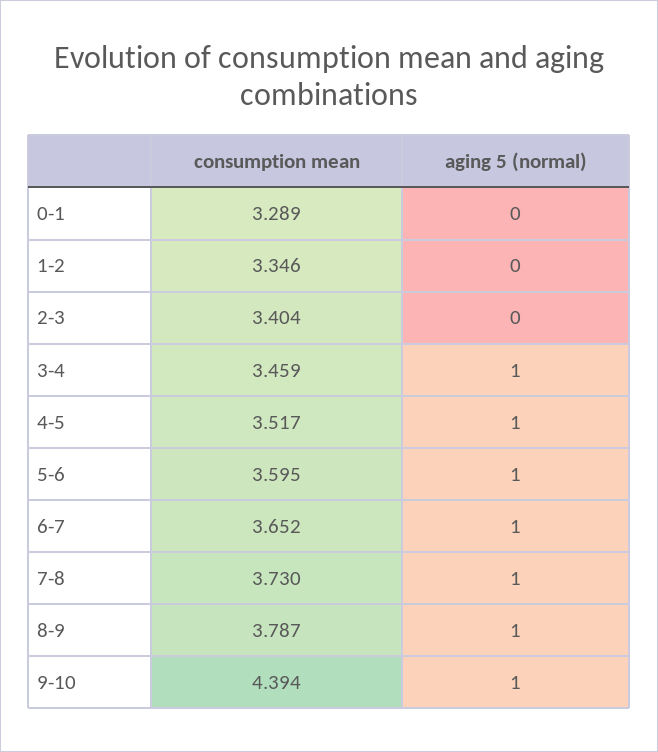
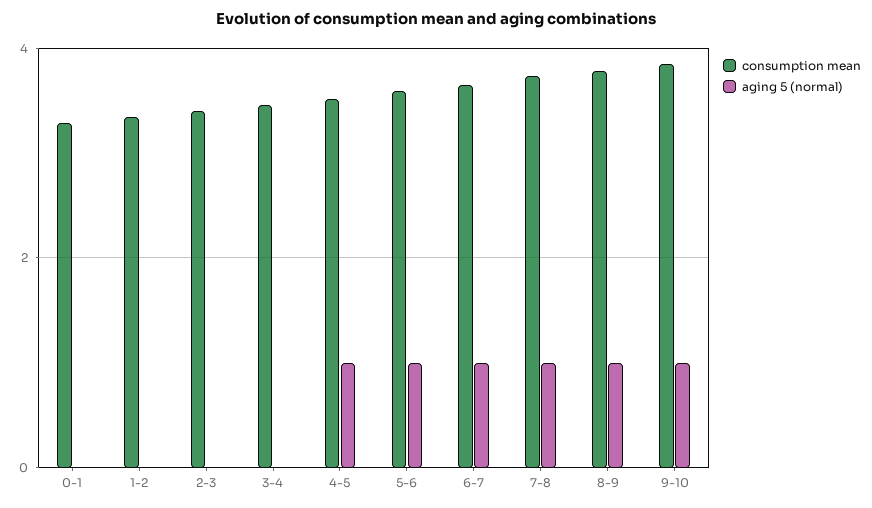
  {
    "consumption mean": {
      "0-1": 3.289,
      "1-2": 3.346,
      "2-3": 3.404,
      "3-4": 3.459,
      "4-5": 3.517,
      "5-6": 3.595,
      "6-7": 3.652,
      "7-8": 3.73,
      "8-9": 3.787,
-     "9-10": 4.394
+     "9-10": 3.8
    },
    "aging 5 (normal)": {
      "0-1": 0,
      "1-2": 0,
      "2-3": 0,
-     "3-4": 1,
+     "3-4": 0,
      "4-5": 1,
      "5-6": 1,
      "6-7": 1,
      "7-8": 1,
      "8-9": 1,
      "9-10": 1
    }
  }

